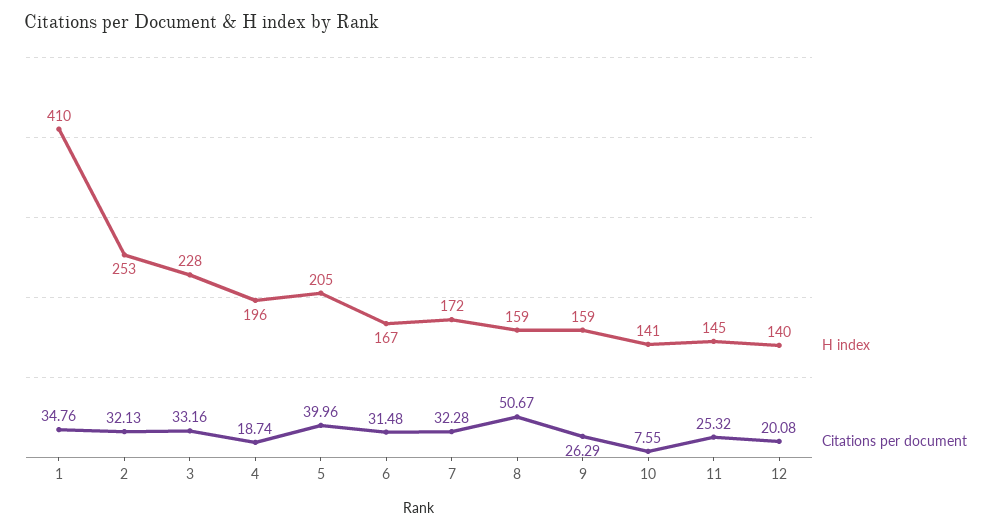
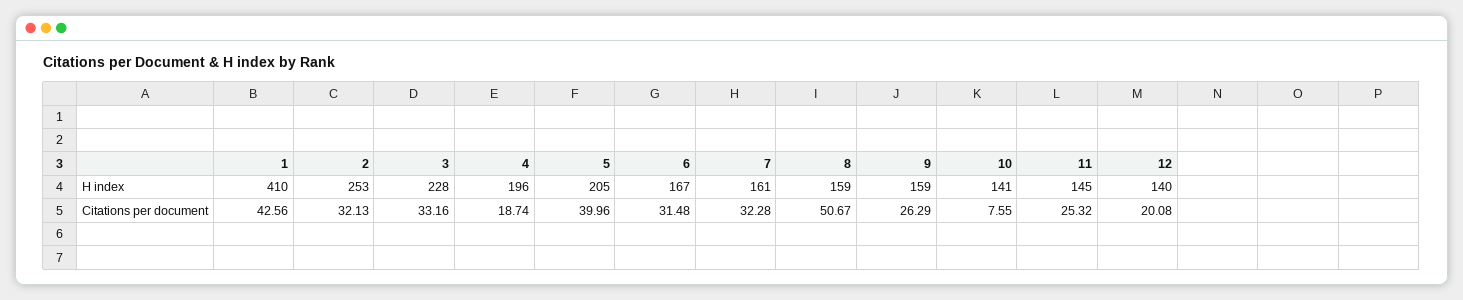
  {
    "H index": {
      "1": 410,
      "2": 253,
      "3": 228,
      "4": 196,
      "5": 205,
      "6": 167,
-     "7": 172,
+     "7": 161,
      "8": 159,
      "9": 159,
      "10": 141,
      "11": 145,
      "12": 140
    },
    "Citations per document": {
-     "1": 34.76,
+     "1": 42.56,
      "2": 32.13,
      "3": 33.16,
      "4": 18.74,
      "5": 39.96,
      "6": 31.48,
      "7": 32.28,
      "8": 50.67,
      "9": 26.29,
      "10": 7.55,
      "11": 25.32,
      "12": 20.08
    }
  }

